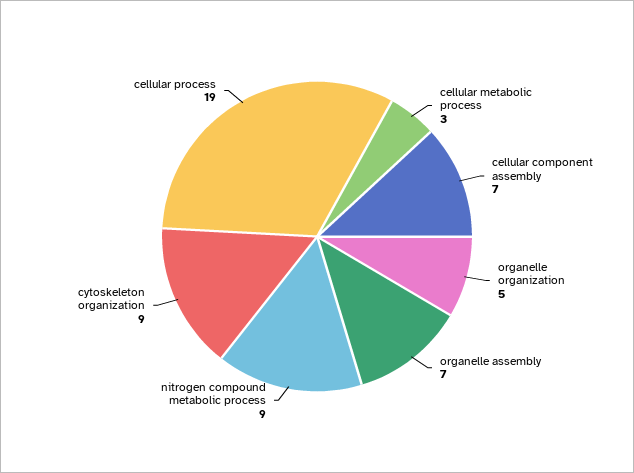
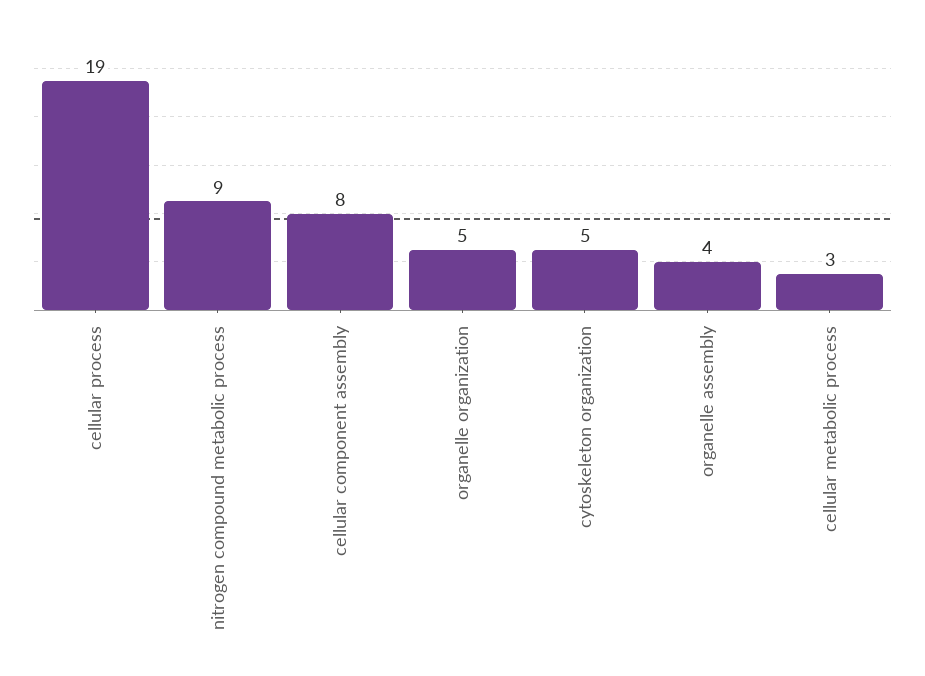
  {
    "cellular metabolic process": 3,
-   "cellular component assembly": 7,
+   "cellular component assembly": 8,
    "organelle organization": 5,
-   "organelle assembly": 7,
+   "organelle assembly": 4,
    "nitrogen compound metabolic process": 9,
-   "cytoskeleton organization": 9,
+   "cytoskeleton organization": 5,
    "cellular process": 19
  }

